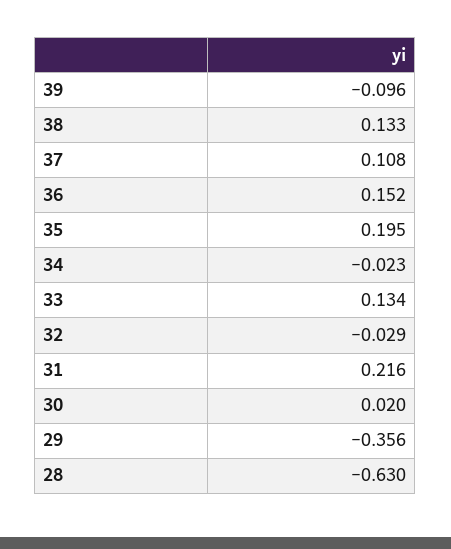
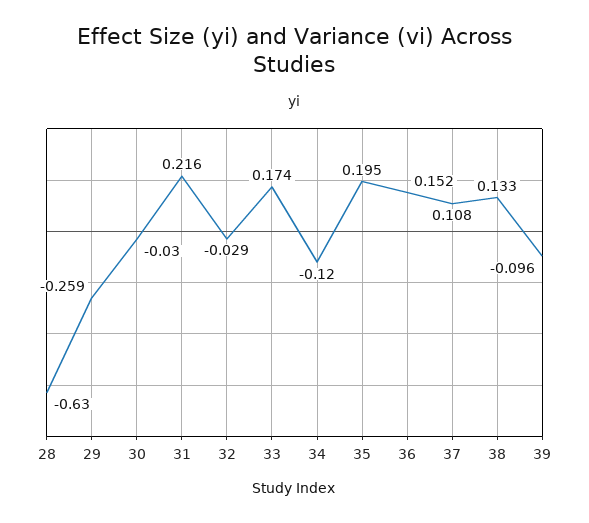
  {
    "39": -0.096,
    "38": 0.133,
    "37": 0.108,
    "36": 0.152,
    "35": 0.195,
-   "34": -0.023,
+   "34": -0.12,
-   "33": 0.134,
+   "33": 0.174,
    "32": -0.029,
    "31": 0.216,
-   "30": 0.02,
+   "30": -0.03,
-   "29": -0.356,
+   "29": -0.259,
    "28": -0.63
  }

